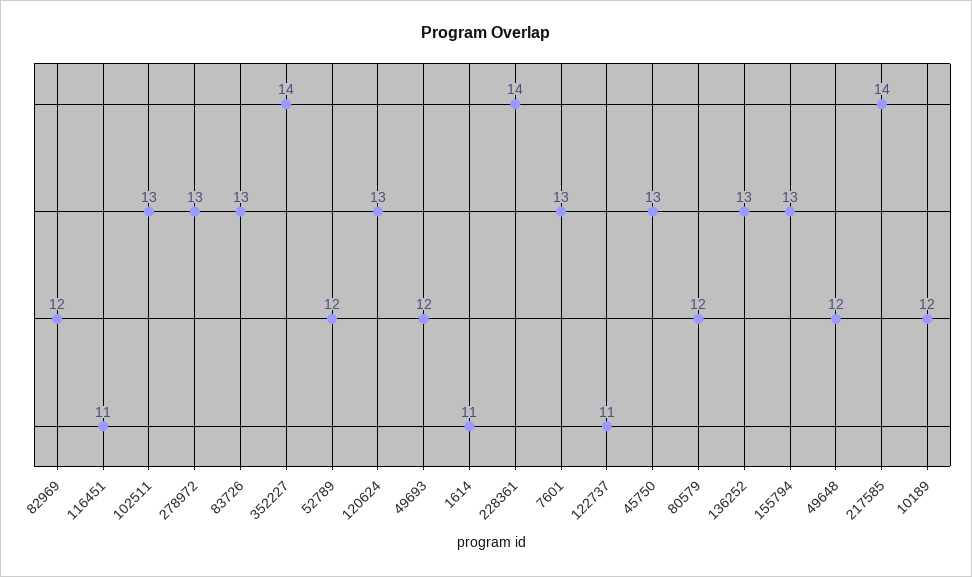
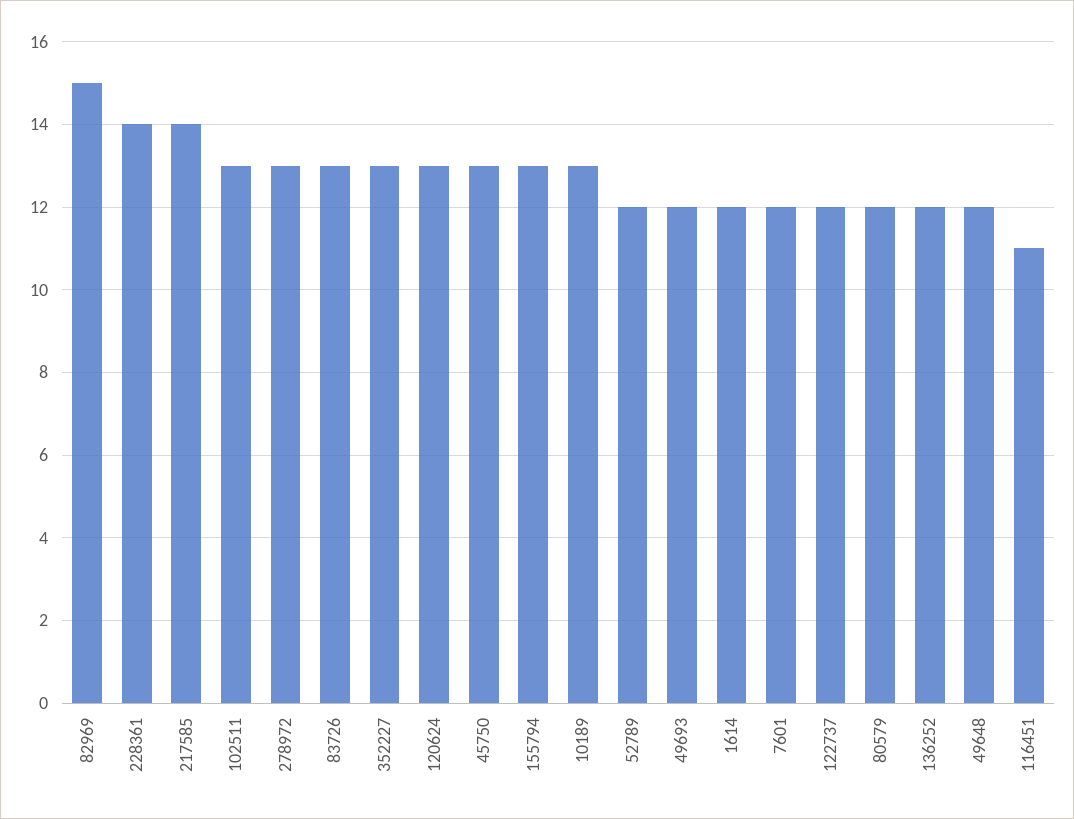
  {
-   "82969": 12,
+   "82969": 15,
    "116451": 11,
    "102511": 13,
    "278972": 13,
    "83726": 13,
-   "352227": 14,
+   "352227": 13,
    "52789": 12,
    "120624": 13,
    "49693": 12,
-   "1614": 11,
+   "1614": 12,
    "228361": 14,
-   "7601": 13,
+   "7601": 12,
-   "122737": 11,
+   "122737": 12,
    "45750": 13,
    "80579": 12,
-   "136252": 13,
+   "136252": 12,
    "155794": 13,
    "49648": 12,
    "217585": 14,
-   "10189": 12
+   "10189": 13
  }

